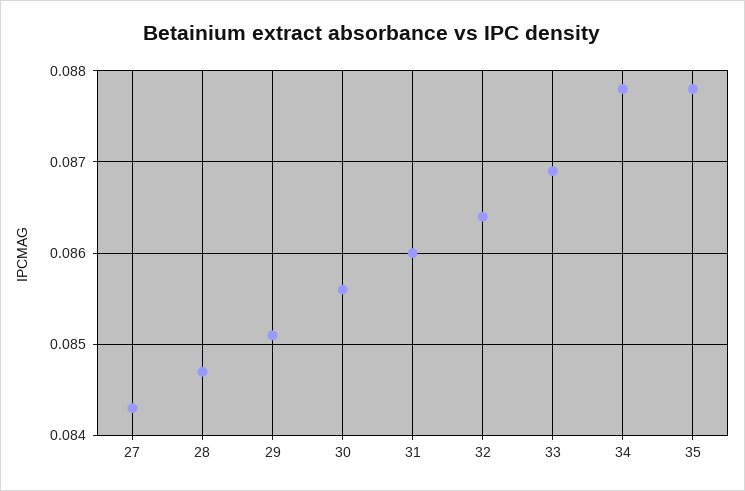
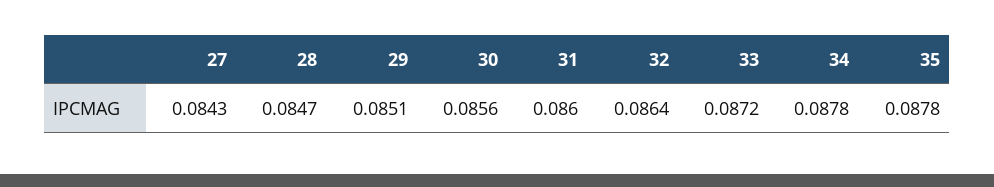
  {
    "27": 0.0843,
    "28": 0.0847,
    "29": 0.0851,
    "30": 0.0856,
    "31": 0.086,
    "32": 0.0864,
-   "33": 0.0869,
+   "33": 0.0872,
    "34": 0.0878,
    "35": 0.0878
  }

